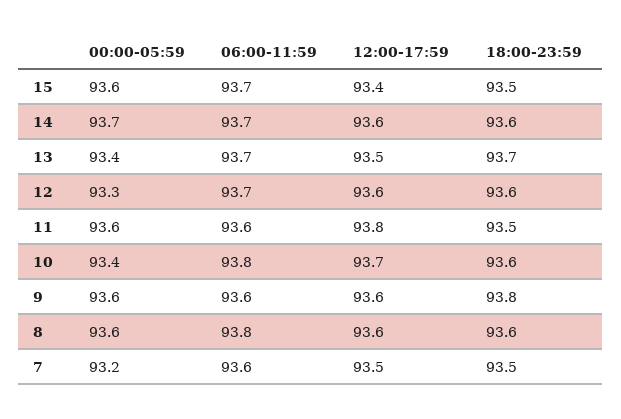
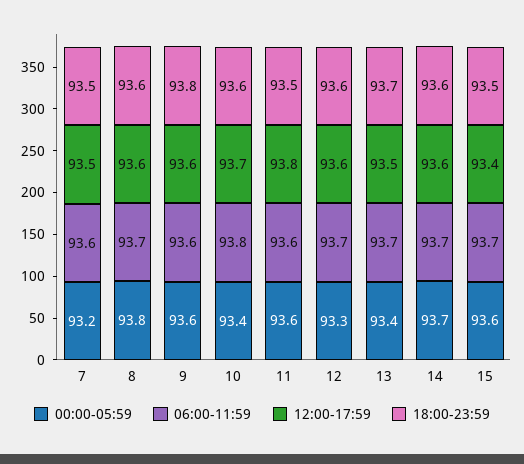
  {
    "00:00-05:59": {
      "15": 93.6,
      "14": 93.7,
      "13": 93.4,
      "12": 93.3,
      "11": 93.6,
      "10": 93.4,
      "9": 93.6,
-     "8": 93.6,
+     "8": 93.8,
      "7": 93.2
    },
    "06:00-11:59": {
      "15": 93.7,
      "14": 93.7,
      "13": 93.7,
      "12": 93.7,
      "11": 93.6,
      "10": 93.8,
      "9": 93.6,
-     "8": 93.8,
+     "8": 93.7,
      "7": 93.6
    },
    "12:00-17:59": {
      "15": 93.4,
      "14": 93.6,
      "13": 93.5,
      "12": 93.6,
      "11": 93.8,
      "10": 93.7,
      "9": 93.6,
      "8": 93.6,
      "7": 93.5
    },
    "18:00-23:59": {
      "15": 93.5,
      "14": 93.6,
      "13": 93.7,
      "12": 93.6,
      "11": 93.5,
      "10": 93.6,
      "9": 93.8,
      "8": 93.6,
      "7": 93.5
    }
  }

